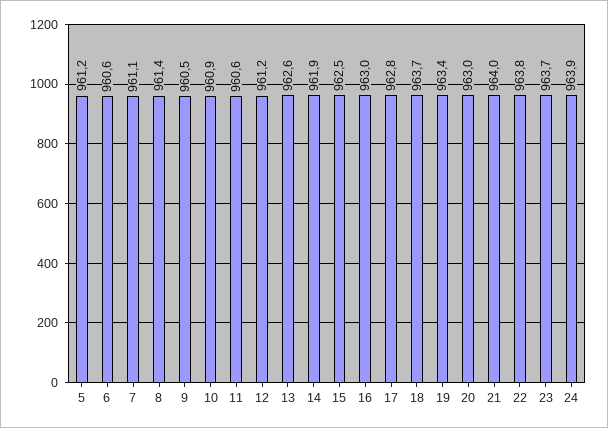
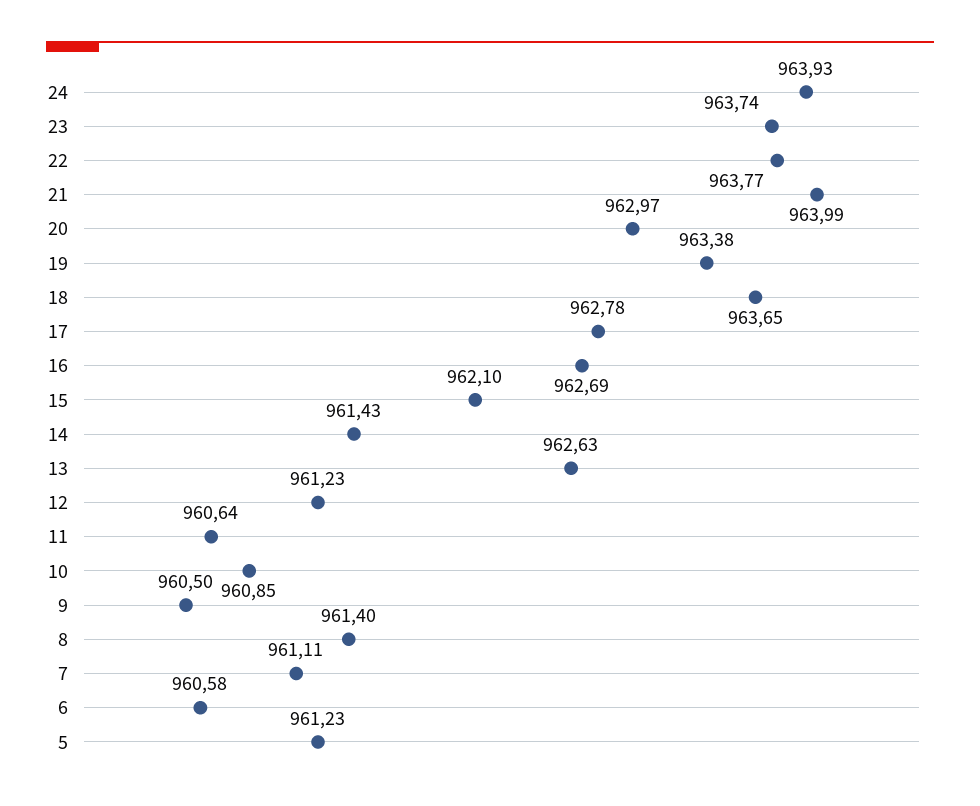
  {
    "5": 961.23,
    "6": 960.58,
    "7": 961.11,
    "8": 961.4,
    "9": 960.5,
    "10": 960.85,
    "11": 960.64,
    "12": 961.23,
    "13": 962.63,
-   "14": 961.9,
+   "14": 961.43,
-   "15": 962.5,
+   "15": 962.1,
-   "16": 963,
+   "16": 962.69,
    "17": 962.78,
    "18": 963.65,
    "19": 963.38,
    "20": 962.97,
    "21": 963.99,
    "22": 963.77,
    "23": 963.74,
    "24": 963.93
  }

